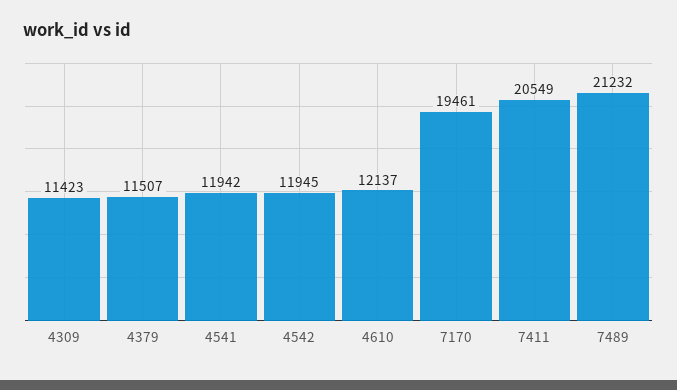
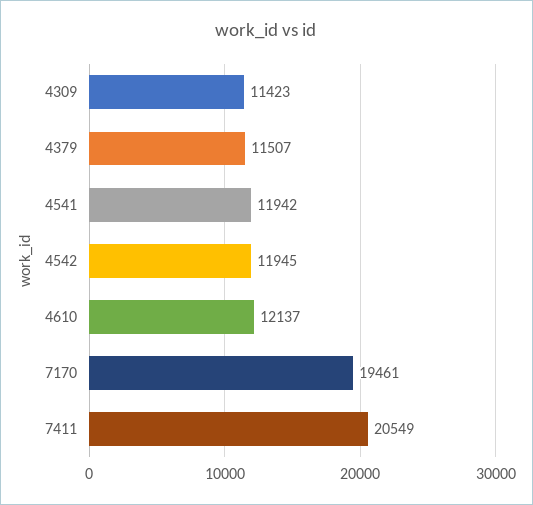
  {
    "4309": 11423,
    "4379": 11507,
    "4541": 11942,
    "4542": 11945,
    "4610": 12137,
    "7170": 19461,
-   "7411": 20549,
+   "7411": 20549
-   "7489": 21232
  }

